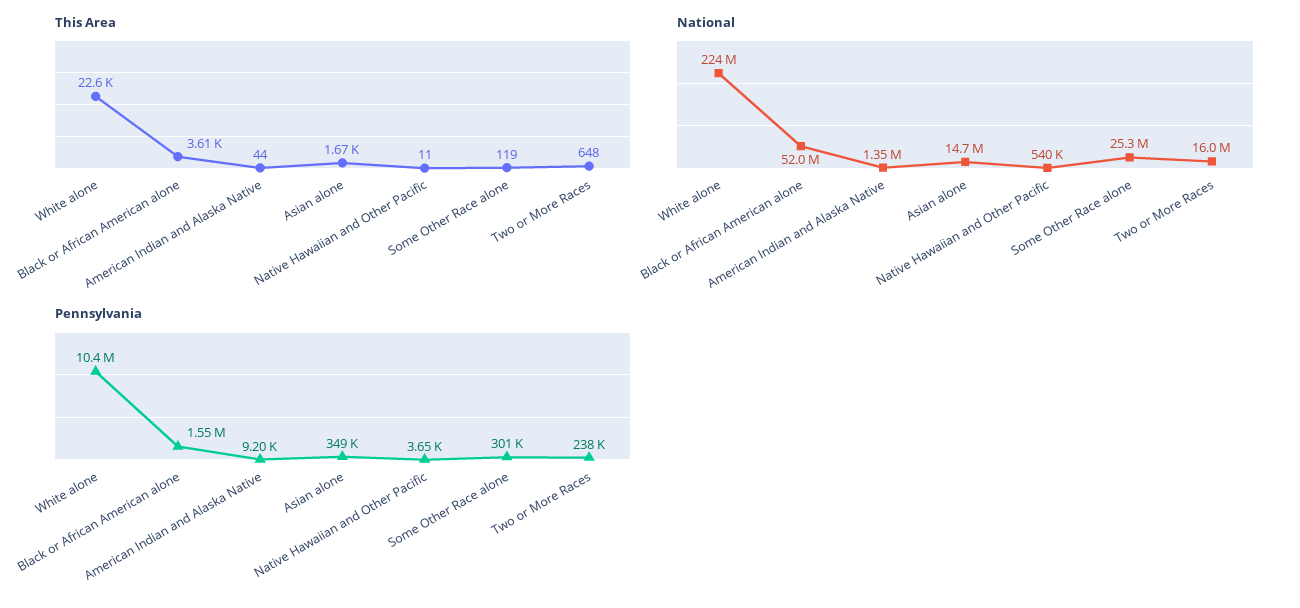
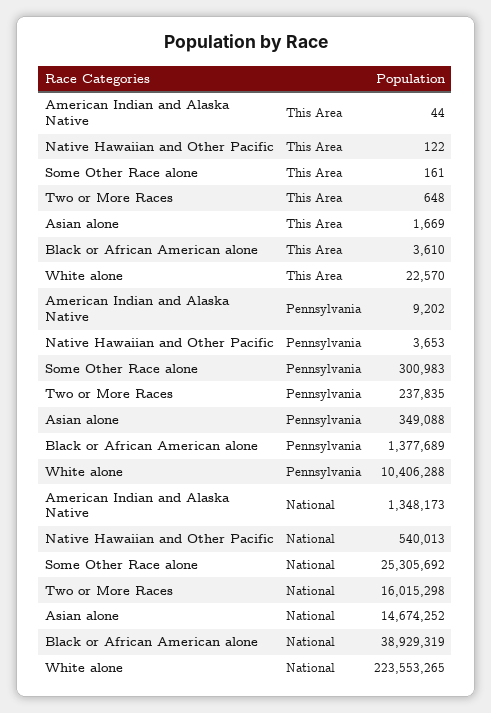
  {
    "This Area": {
      "White alone": 22570,
      "Black or African American alone": 3610,
      "American Indian and Alaska Native": 44,
      "Asian alone": 1669,
-     "Native Hawaiian and Other Pacific": 11,
+     "Native Hawaiian and Other Pacific": 122,
-     "Some Other Race alone": 119,
+     "Some Other Race alone": 161,
      "Two or More Races": 648
    },
    "National": {
      "White alone": 223553265,
-     "Black or African American alone": 52000000,
+     "Black or African American alone": 38929319,
      "American Indian and Alaska Native": 1348173,
      "Asian alone": 14674252,
      "Native Hawaiian and Other Pacific": 540013,
      "Some Other Race alone": 25305692,
      "Two or More Races": 16015298
    },
    "Pennsylvania": {
      "White alone": 10406288,
-     "Black or African American alone": 1550000,
+     "Black or African American alone": 1377689,
      "American Indian and Alaska Native": 9202,
      "Asian alone": 349088,
      "Native Hawaiian and Other Pacific": 3653,
      "Some Other Race alone": 300983,
      "Two or More Races": 237835
    }
  }

